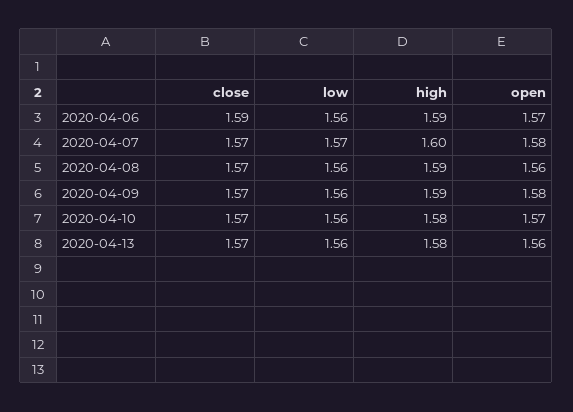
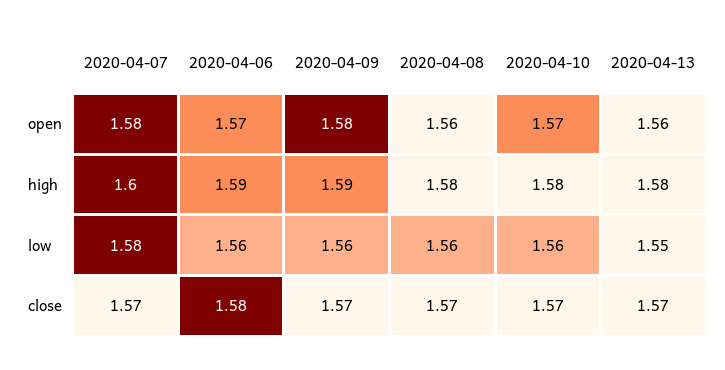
  {
    "close": {
-     "2020-04-06": 1.59,
+     "2020-04-06": 1.58,
      "2020-04-07": 1.57,
      "2020-04-08": 1.57,
      "2020-04-09": 1.57,
      "2020-04-10": 1.57,
      "2020-04-13": 1.57
    },
    "low": {
      "2020-04-06": 1.56,
-     "2020-04-07": 1.57,
+     "2020-04-07": 1.58,
      "2020-04-08": 1.56,
      "2020-04-09": 1.56,
      "2020-04-10": 1.56,
-     "2020-04-13": 1.56
+     "2020-04-13": 1.55
    },
    "high": {
      "2020-04-06": 1.59,
      "2020-04-07": 1.6,
-     "2020-04-08": 1.59,
+     "2020-04-08": 1.58,
      "2020-04-09": 1.59,
      "2020-04-10": 1.58,
      "2020-04-13": 1.58
    },
    "open": {
      "2020-04-06": 1.57,
      "2020-04-07": 1.58,
      "2020-04-08": 1.56,
      "2020-04-09": 1.58,
      "2020-04-10": 1.57,
      "2020-04-13": 1.56
    }
  }

